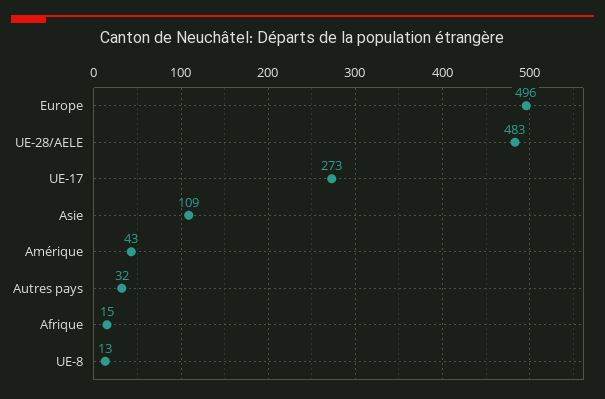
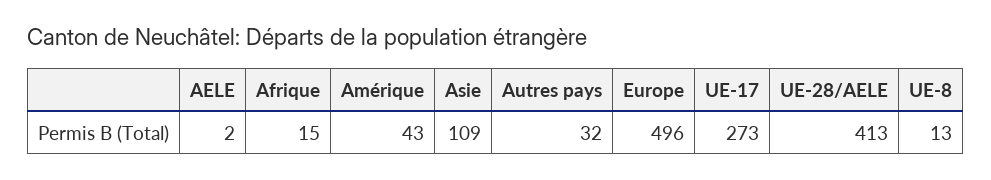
  {
    "Europe": 496,
-   "UE-28/AELE": 483,
+   "UE-28/AELE": 413,
    "UE-17": 273,
    "Asie": 109,
    "Amérique": 43,
    "Autres pays": 32,
    "Afrique": 15,
-   "UE-8": 13
+   "UE-8": 13,
+   "AELE": 2
  }

